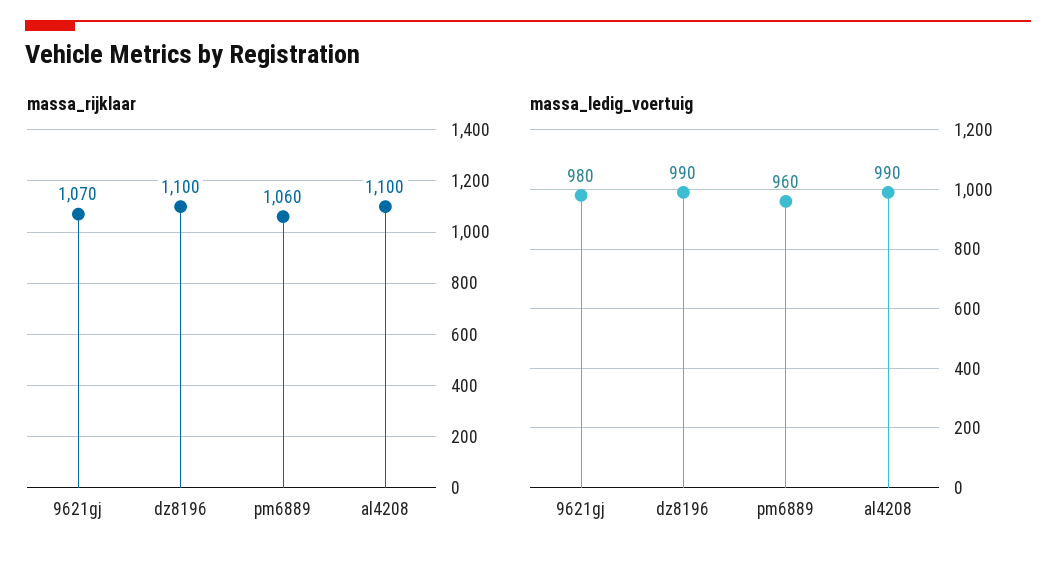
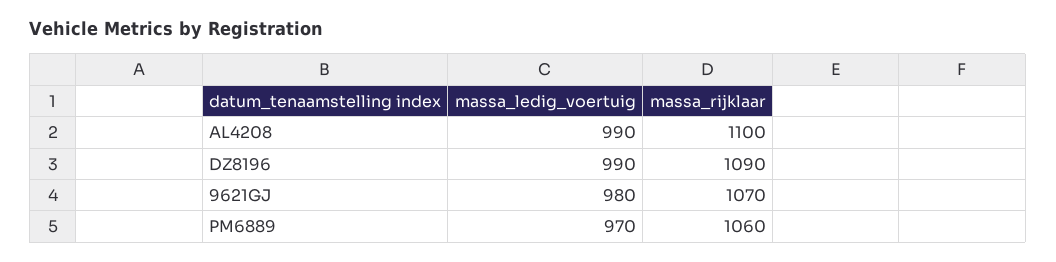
  {
    "massa_rijklaar": {
      "9621gj": 1070,
-     "dz8196": 1100,
+     "dz8196": 1090,
      "pm6889": 1060,
      "al4208": 1100
    },
    "massa_ledig_voertuig": {
      "9621gj": 980,
      "dz8196": 990,
-     "pm6889": 960,
+     "pm6889": 970,
      "al4208": 990
    }
  }

